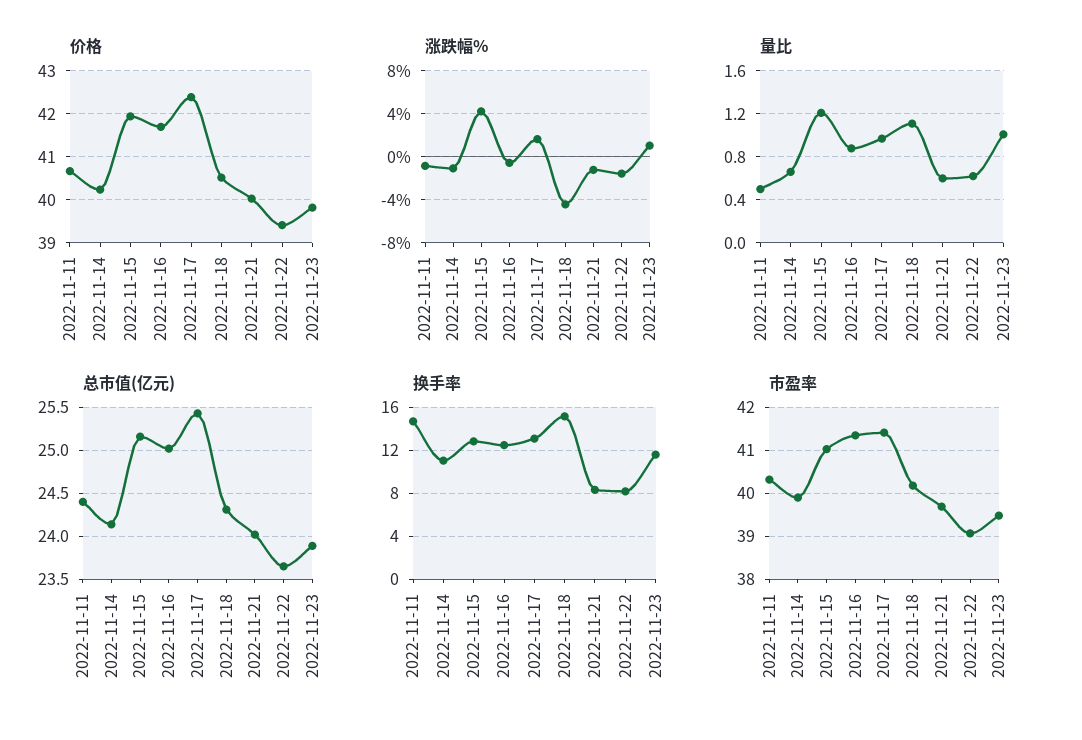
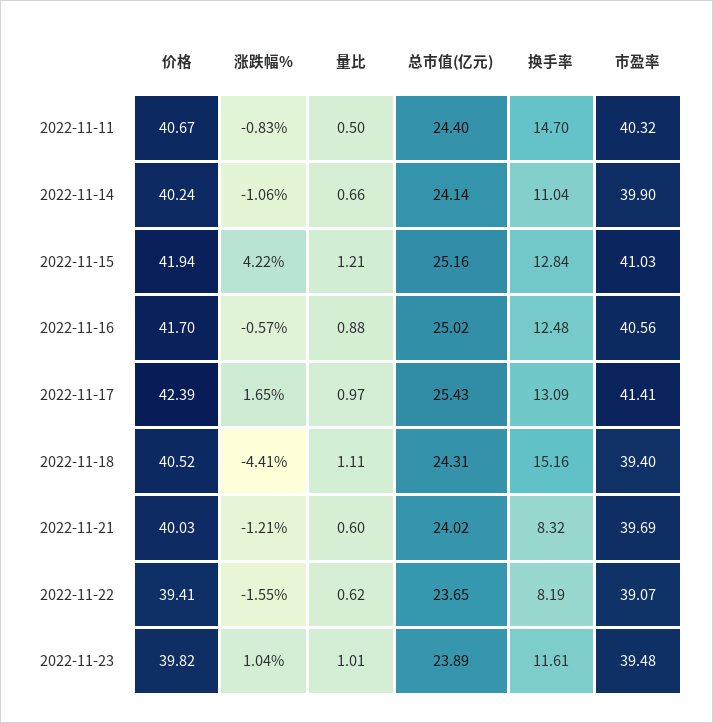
  {
    "价格": {
      "2022-11-11": 40.67,
      "2022-11-14": 40.24,
      "2022-11-15": 41.94,
      "2022-11-16": 41.7,
      "2022-11-17": 42.39,
      "2022-11-18": 40.52,
      "2022-11-21": 40.03,
      "2022-11-22": 39.41,
      "2022-11-23": 39.82
    },
    "涨跌幅%": {
      "2022-11-11": -0.83,
      "2022-11-14": -1.06,
      "2022-11-15": 4.22,
      "2022-11-16": -0.57,
      "2022-11-17": 1.65,
      "2022-11-18": -4.41,
      "2022-11-21": -1.21,
      "2022-11-22": -1.55,
      "2022-11-23": 1.04
    },
    "量比": {
      "2022-11-11": 0.5,
      "2022-11-14": 0.66,
      "2022-11-15": 1.21,
      "2022-11-16": 0.88,
      "2022-11-17": 0.97,
      "2022-11-18": 1.11,
      "2022-11-21": 0.6,
      "2022-11-22": 0.62,
      "2022-11-23": 1.01
    },
    "总市值(亿元)": {
      "2022-11-11": 24.4,
      "2022-11-14": 24.14,
      "2022-11-15": 25.16,
      "2022-11-16": 25.02,
      "2022-11-17": 25.43,
      "2022-11-18": 24.31,
      "2022-11-21": 24.02,
      "2022-11-22": 23.65,
      "2022-11-23": 23.89
    },
    "换手率": {
      "2022-11-11": 14.7,
      "2022-11-14": 11.04,
      "2022-11-15": 12.84,
      "2022-11-16": 12.48,
      "2022-11-17": 13.09,
      "2022-11-18": 15.16,
      "2022-11-21": 8.32,
      "2022-11-22": 8.19,
      "2022-11-23": 11.61
    },
    "市盈率": {
      "2022-11-11": 40.32,
      "2022-11-14": 39.9,
      "2022-11-15": 41.03,
-     "2022-11-16": 41.4,
+     "2022-11-16": 40.56,
      "2022-11-17": 41.41,
-     "2022-11-18": 40.2,
+     "2022-11-18": 39.4,
      "2022-11-21": 39.69,
      "2022-11-22": 39.07,
      "2022-11-23": 39.48
    }
  }

